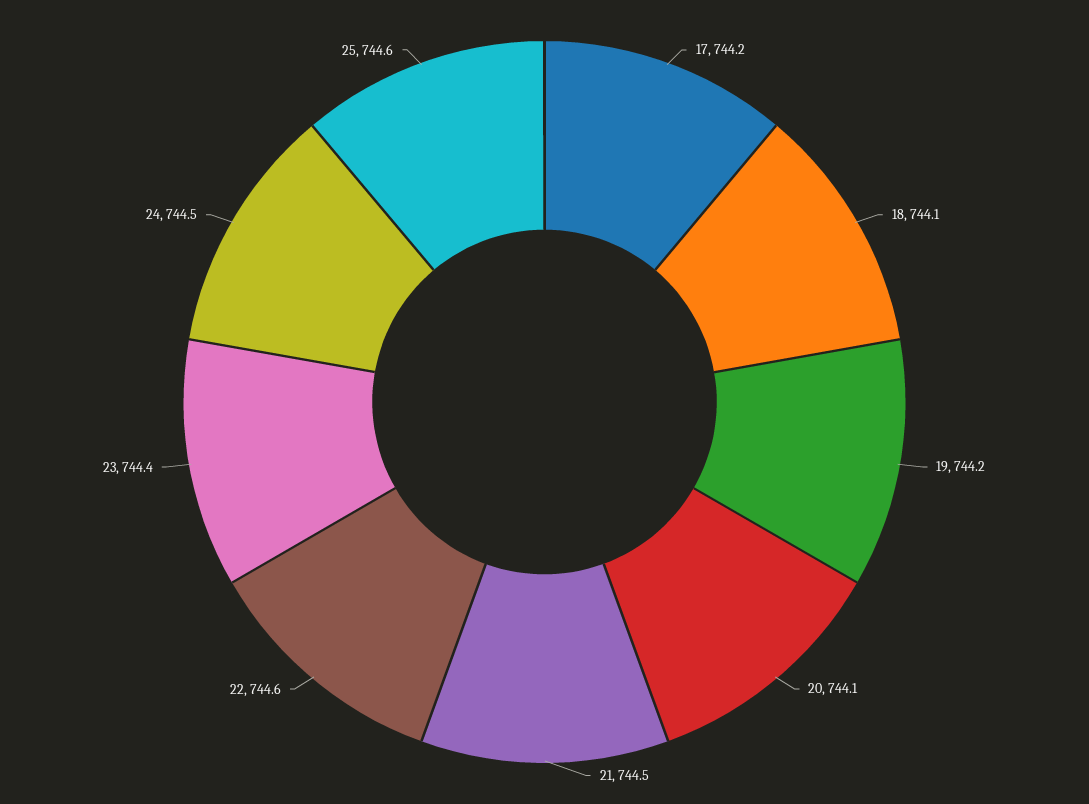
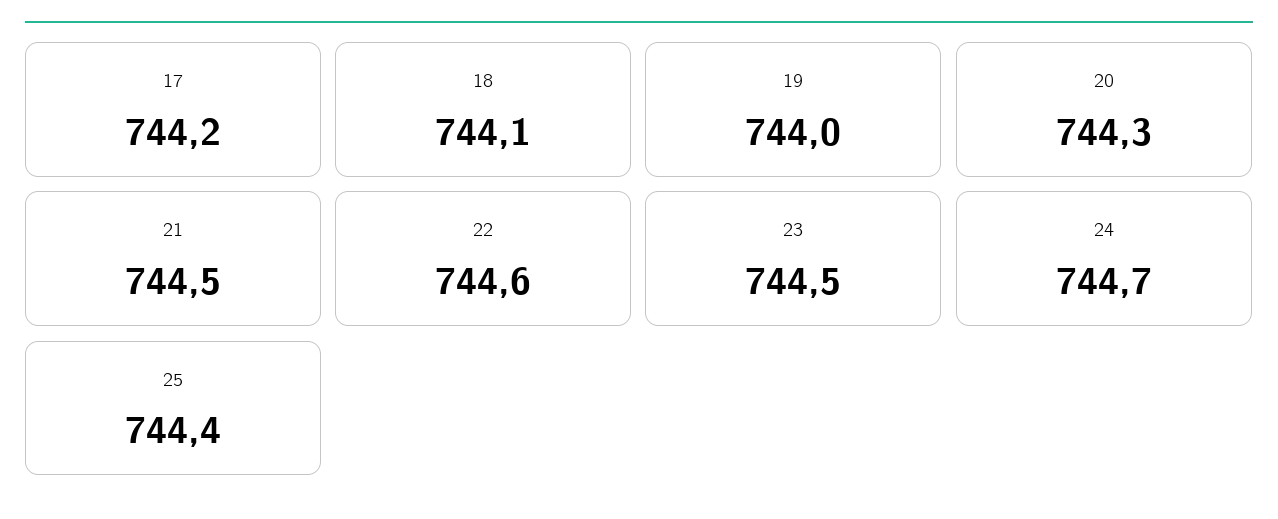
  {
    "17": 744.2,
    "18": 744.1,
-   "19": 744.2,
+   "19": 744,
-   "20": 744.1,
+   "20": 744.3,
    "21": 744.5,
    "22": 744.6,
-   "23": 744.4,
+   "23": 744.5,
-   "24": 744.5,
+   "24": 744.7,
-   "25": 744.6
+   "25": 744.4
  }

